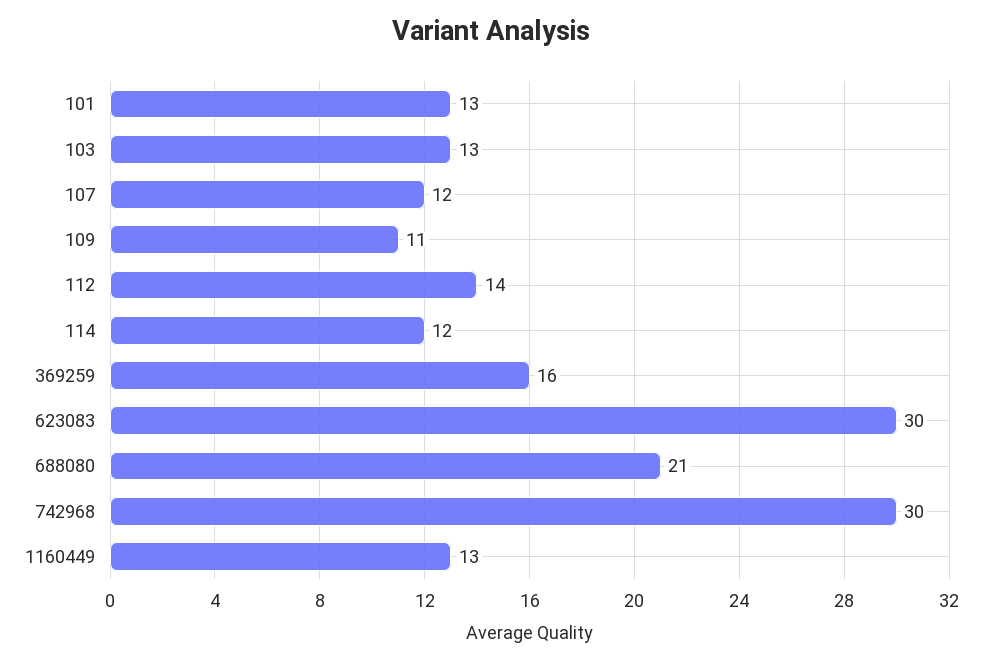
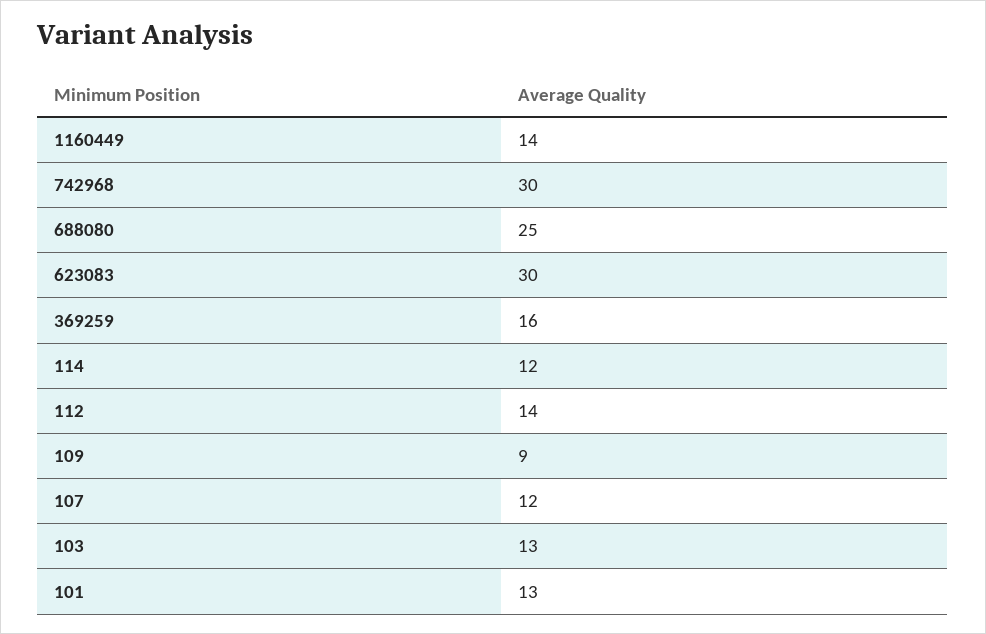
  {
    "101": 13,
    "103": 13,
    "107": 12,
-   "109": 11,
+   "109": 9,
    "112": 14,
    "114": 12,
    "369259": 16,
    "623083": 30,
-   "688080": 21,
+   "688080": 25,
    "742968": 30,
-   "1160449": 13
+   "1160449": 14
  }

